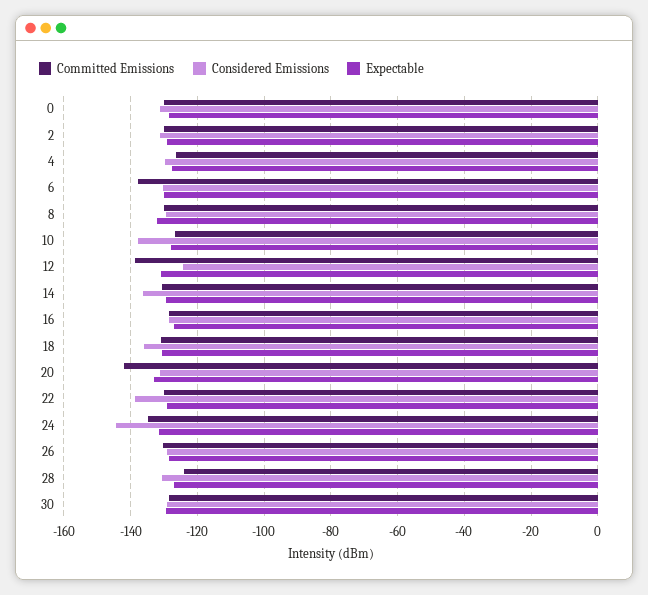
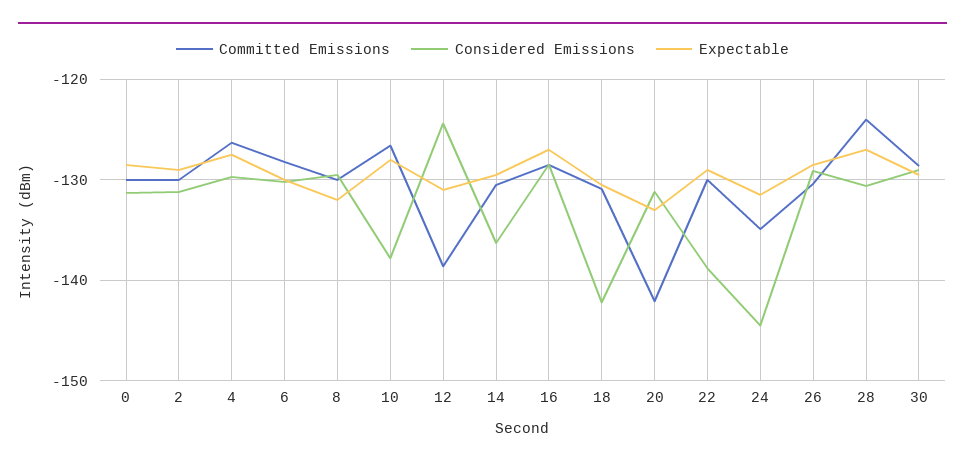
  {
    "Committed Emissions": {
      "0": -130,
      "2": -130,
      "4": -126,
-     "6": -138,
+     "6": -128,
      "8": -130,
      "10": -127,
      "12": -139,
      "14": -131,
      "16": -129,
      "18": -131,
      "20": -142,
      "22": -130,
      "24": -135,
      "26": -130,
      "28": -124,
      "30": -129
    },
    "Considered Emissions": {
      "0": -131,
      "2": -131,
      "4": -130,
      "6": -130,
      "8": -130,
      "10": -138,
      "12": -124,
      "14": -136,
      "16": -129,
-     "18": -136,
+     "18": -142,
      "20": -131,
      "22": -139,
      "24": -145,
      "26": -129,
      "28": -131,
      "30": -129
    },
    "Expectable": {
      "0": -129,
      "2": -129,
      "4": -128,
      "6": -130,
      "8": -132,
      "10": -128,
      "12": -131,
      "14": -130,
      "16": -127,
      "18": -131,
      "20": -133,
      "22": -129,
      "24": -132,
      "26": -129,
      "28": -127,
      "30": -130
    }
  }

